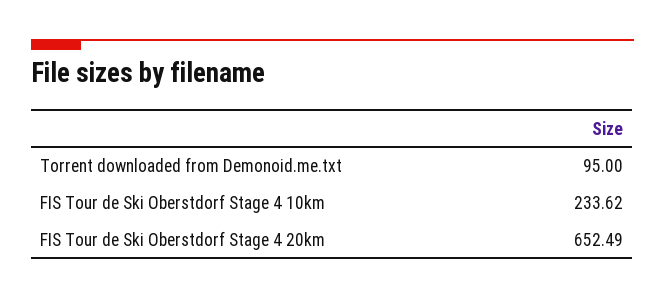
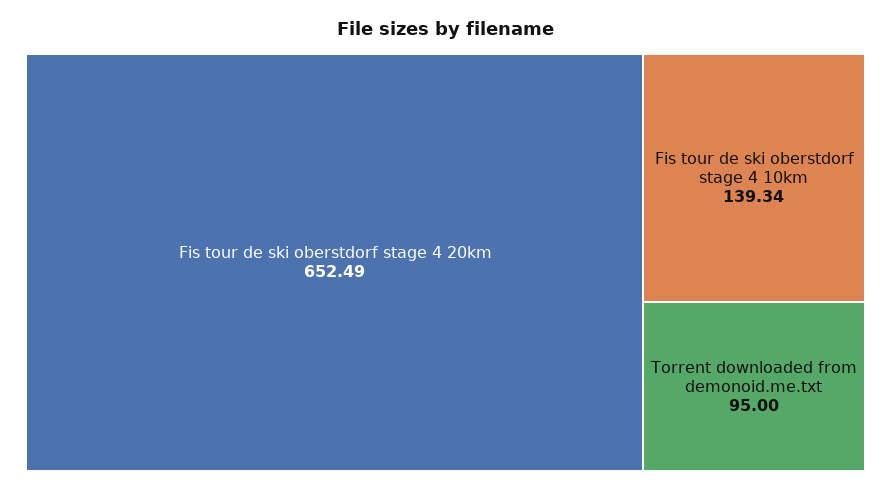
  {
    "Torrent downloaded from Demonoid.me.txt": 95,
-   "FIS Tour de Ski Oberstdorf Stage 4 10km": 233.62,
+   "FIS Tour de Ski Oberstdorf Stage 4 10km": 139.34,
    "FIS Tour de Ski Oberstdorf Stage 4 20km": 652.49
  }

